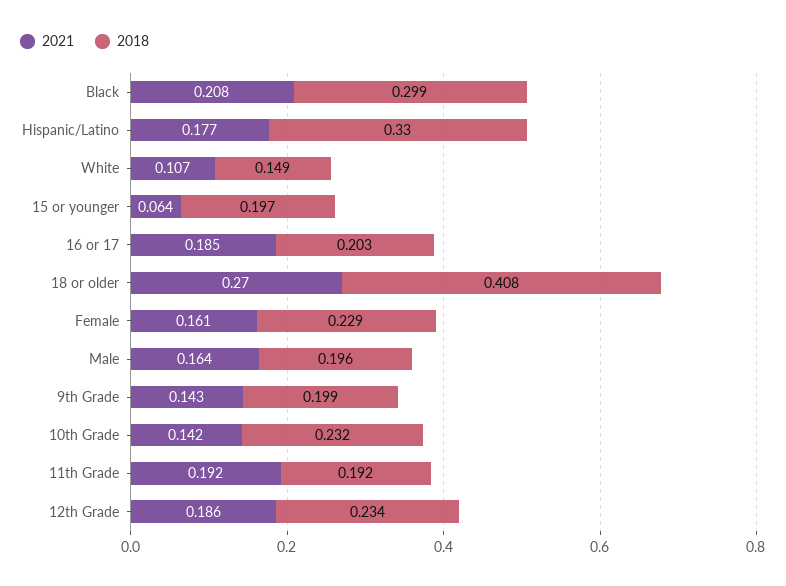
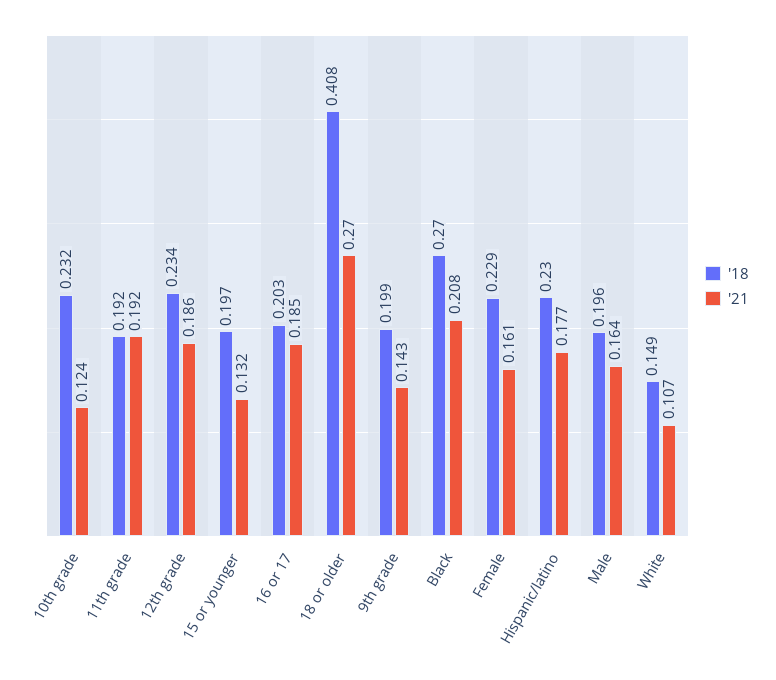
  {
    "2021": {
      "Black": 0.208,
      "Hispanic/Latino": 0.177,
      "White": 0.107,
-     "15 or younger": 0.064,
+     "15 or younger": 0.132,
      "16 or 17": 0.185,
      "18 or older": 0.27,
      "Female": 0.161,
      "Male": 0.164,
      "9th Grade": 0.143,
-     "10th Grade": 0.142,
+     "10th Grade": 0.124,
      "11th Grade": 0.192,
      "12th Grade": 0.186
    },
    "2018": {
-     "Black": 0.299,
+     "Black": 0.27,
-     "Hispanic/Latino": 0.33,
+     "Hispanic/Latino": 0.23,
      "White": 0.149,
      "15 or younger": 0.197,
      "16 or 17": 0.203,
      "18 or older": 0.408,
      "Female": 0.229,
      "Male": 0.196,
      "9th Grade": 0.199,
      "10th Grade": 0.232,
      "11th Grade": 0.192,
      "12th Grade": 0.234
    }
  }

